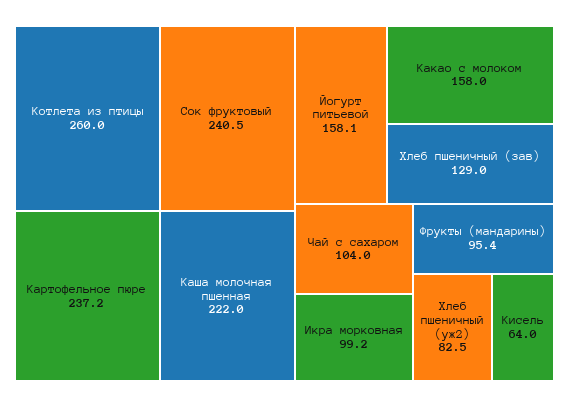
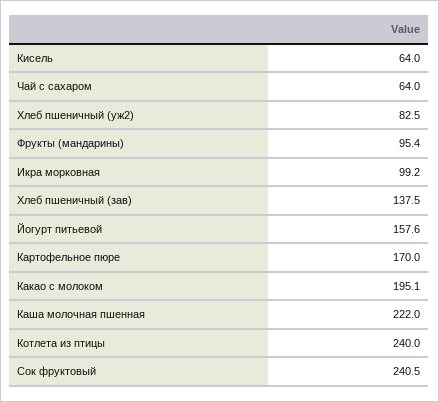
  {
-   "Котлета из птицы": 260,
+   "Котлета из птицы": 240,
    "Сок фруктовый": 240.5,
-   "Картофельное пюре": 237.2,
+   "Картофельное пюре": 170,
    "Каша молочная пшенная": 222,
-   "Йогурт питьевой": 158.1,
+   "Йогурт питьевой": 157.6,
-   "Какао с молоком": 158,
+   "Какао с молоком": 195.1,
-   "Хлеб пшеничный (зав)": 129,
+   "Хлеб пшеничный (зав)": 137.5,
-   "Чай с сахаром": 104,
+   "Чай с сахаром": 64,
    "Икра морковная": 99.2,
    "Фрукты (мандарины)": 95.4,
    "Хлеб пшеничный (уж2)": 82.5,
    "Кисель": 64
  }

